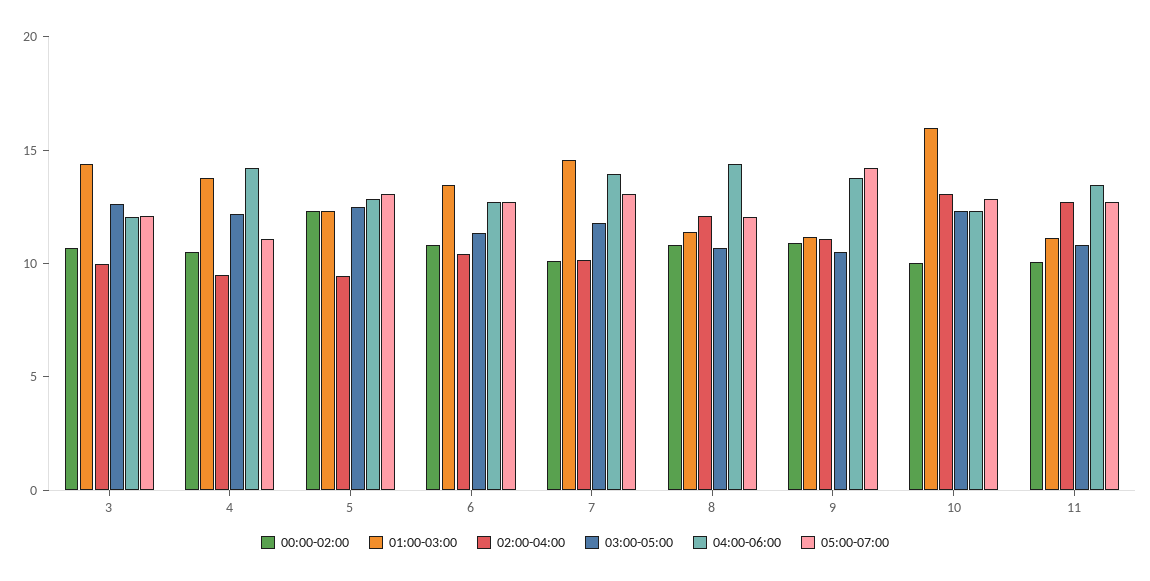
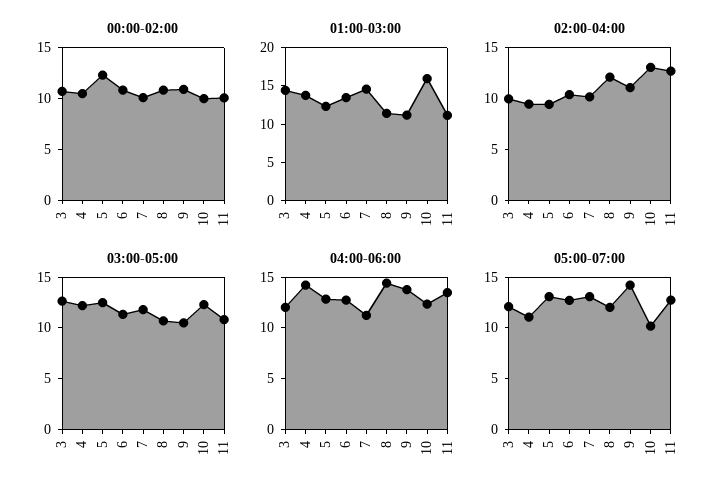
  {
    "00:00-02:00": {
      "3": 11,
      "4": 11,
      "5": 12,
      "6": 11,
      "7": 10,
      "8": 11,
      "9": 11,
      "10": 10,
      "11": 10
    },
    "01:00-03:00": {
      "3": 14,
      "4": 14,
      "5": 12,
      "6": 13,
      "7": 15,
      "8": 11,
      "9": 11,
      "10": 16,
      "11": 11
    },
    "02:00-04:00": {
      "3": 10,
      "4": 9,
      "5": 9,
      "6": 10,
      "7": 10,
      "8": 12,
      "9": 11,
      "10": 13,
      "11": 13
    },
    "03:00-05:00": {
      "3": 13,
      "4": 12,
      "5": 13,
      "6": 11,
      "7": 12,
      "8": 11,
      "9": 11,
      "10": 12,
      "11": 11
    },
    "04:00-06:00": {
      "3": 12,
      "4": 14,
      "5": 13,
      "6": 13,
-     "7": 14,
+     "7": 11,
      "8": 14,
      "9": 14,
      "10": 12,
      "11": 13
    },
    "05:00-07:00": {
      "3": 12,
      "4": 11,
      "5": 13,
      "6": 13,
      "7": 13,
      "8": 12,
      "9": 14,
-     "10": 13,
+     "10": 10,
      "11": 13
    }
  }

